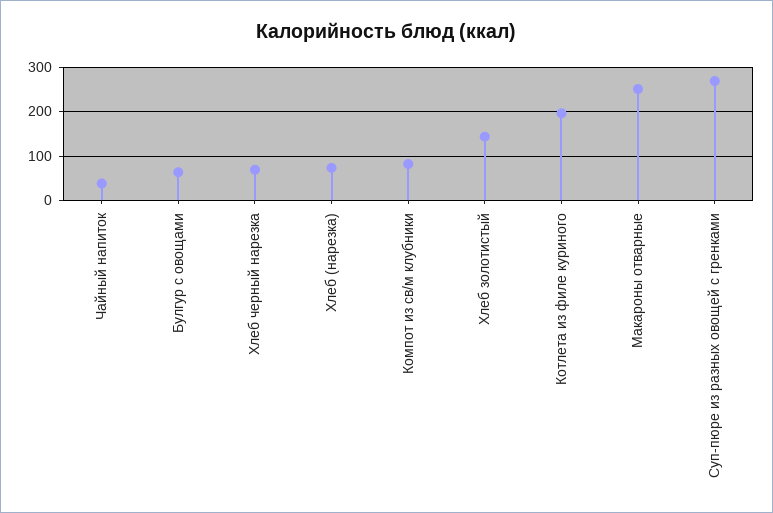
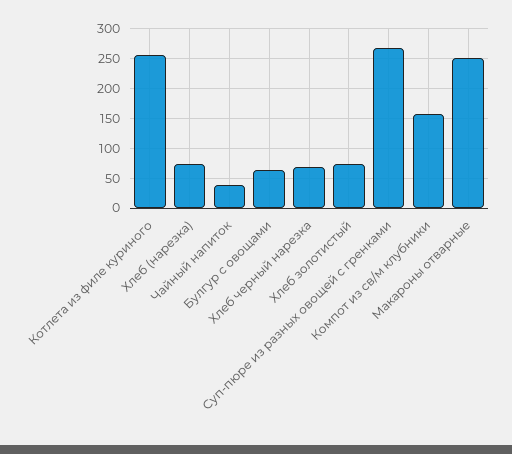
  {
    "Чайный напиток": 40,
    "Булгур с овощами": 60,
    "Хлеб черный нарезка": 60,
    "Хлеб (нарезка)": 80,
-   "Компот из св/м клубники": 80,
+   "Компот из св/м клубники": 150,
-   "Хлеб золотистый": 140,
+   "Хлеб золотистый": 75,
-   "Котлета из филе куриного": 200,
+   "Котлета из филе куриного": 250,
    "Макароны отварные": 260,
    "Суп-пюре из разных овощей с гренками": 260
  }

